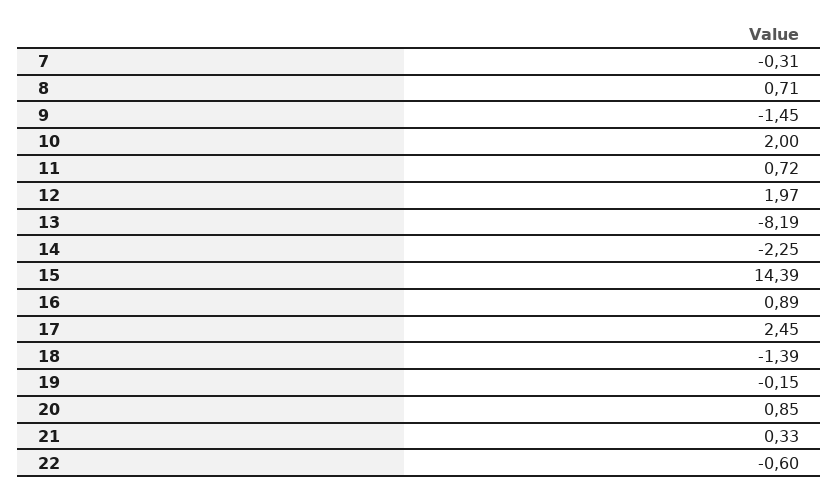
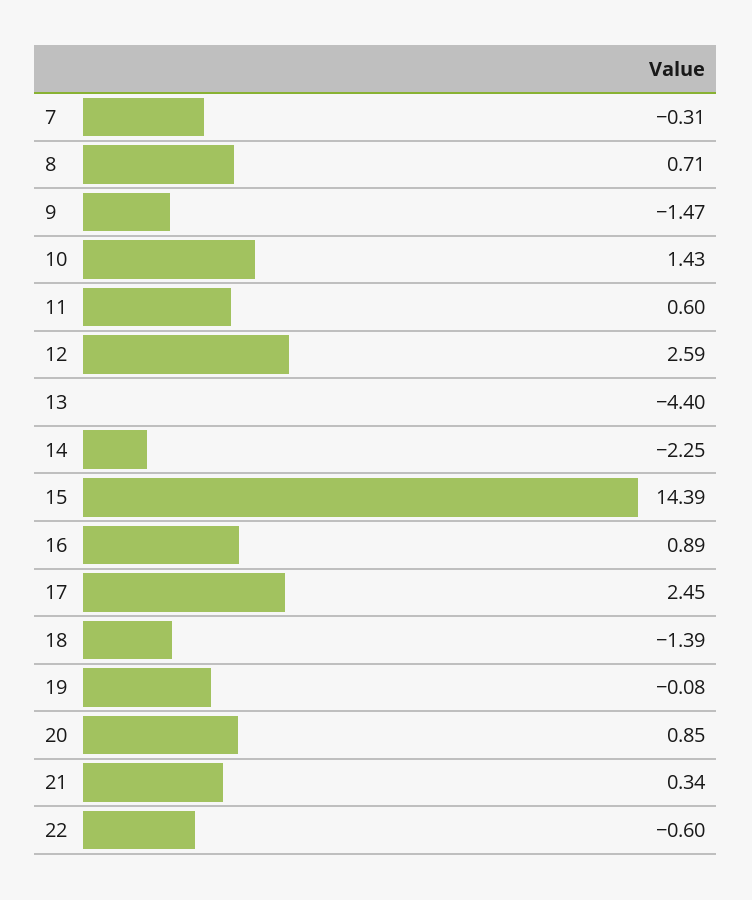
  {
    "7": -0.31,
    "8": 0.71,
-   "9": -1.45,
+   "9": -1.47,
-   "10": 2,
+   "10": 1.43,
-   "11": 0.72,
+   "11": 0.6,
-   "12": 1.97,
+   "12": 2.59,
-   "13": -8.19,
+   "13": -4.4,
    "14": -2.25,
    "15": 14.39,
    "16": 0.89,
    "17": 2.45,
    "18": -1.39,
-   "19": -0.15,
+   "19": -0.08,
    "20": 0.85,
-   "21": 0.33,
+   "21": 0.34,
    "22": -0.6
  }

